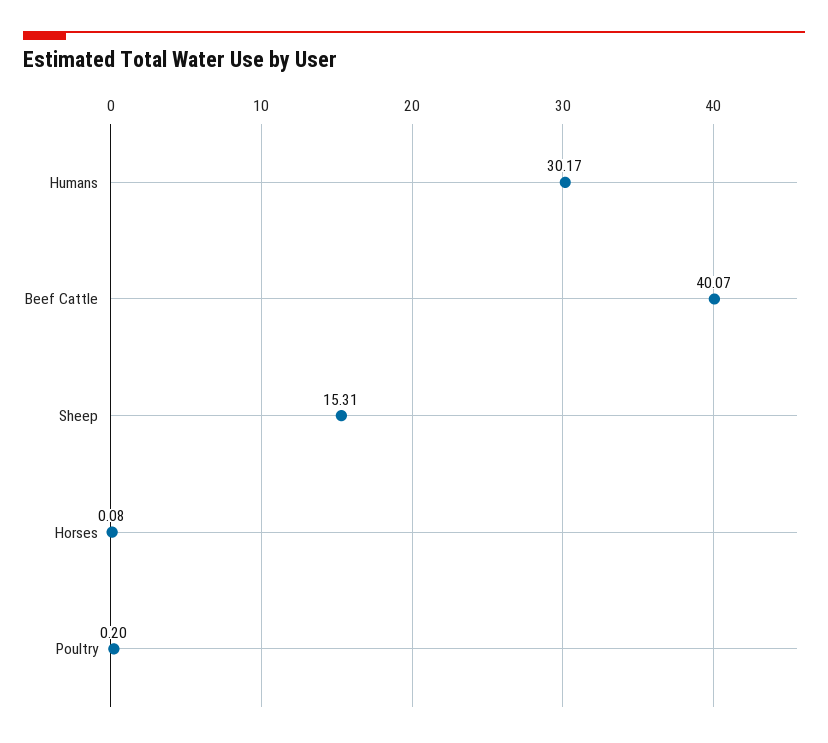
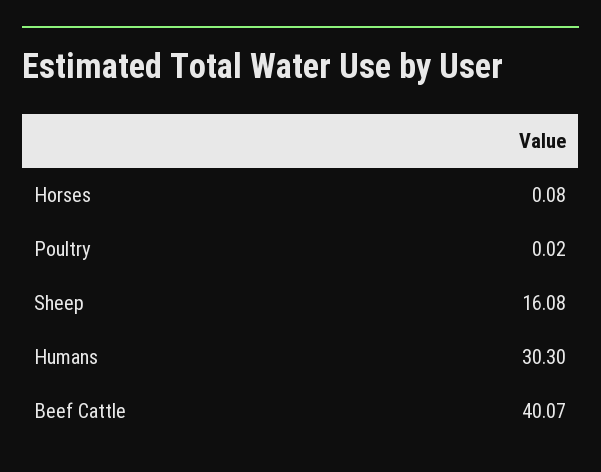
  {
-   "Humans": 30.17,
+   "Humans": 30.3,
    "Beef Cattle": 40.07,
-   "Sheep": 15.31,
+   "Sheep": 16.08,
    "Horses": 0.08,
-   "Poultry": 0.2
+   "Poultry": 0.02
  }

